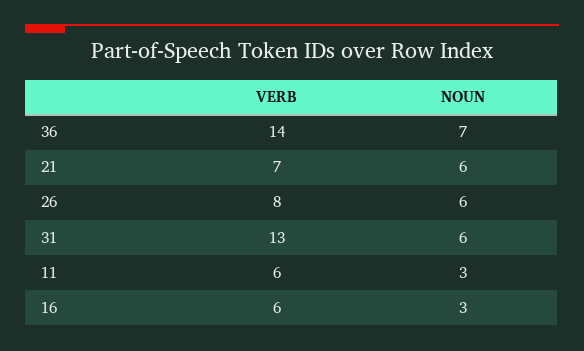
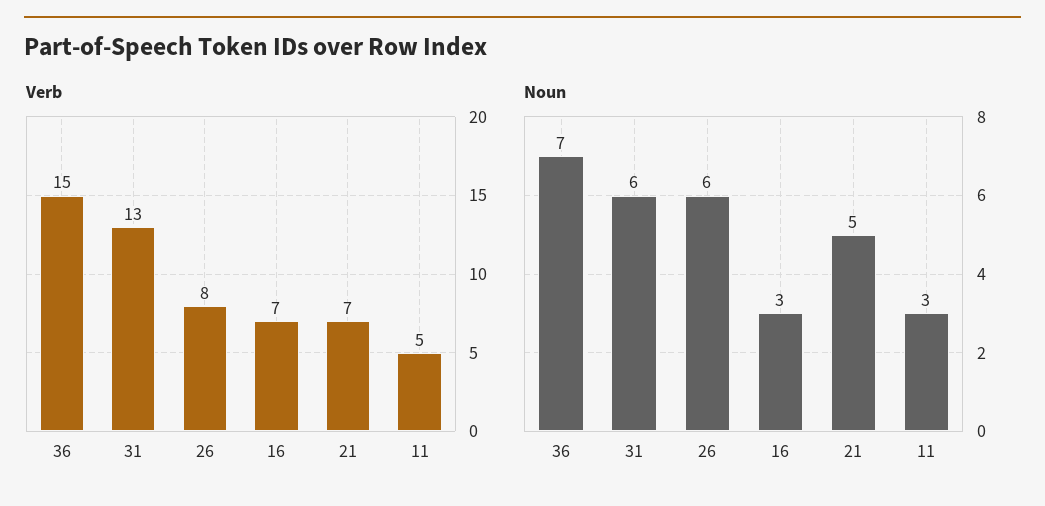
  {
    "VERB": {
-     "36": 14,
+     "36": 15,
      "21": 7,
      "26": 8,
      "31": 13,
-     "11": 6,
+     "11": 5,
-     "16": 6
+     "16": 7
    },
    "NOUN": {
      "36": 7,
-     "21": 6,
+     "21": 5,
      "26": 6,
      "31": 6,
      "11": 3,
      "16": 3
    }
  }

